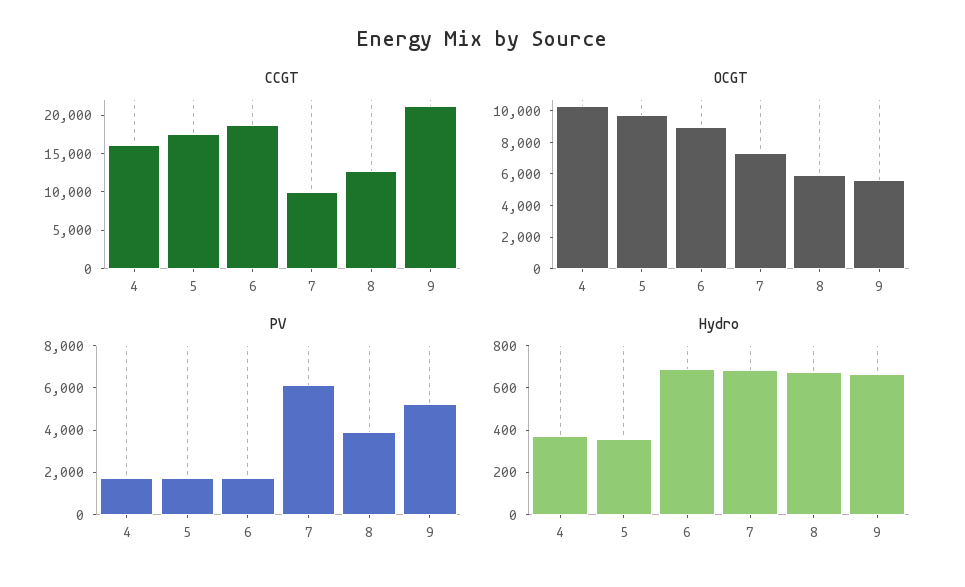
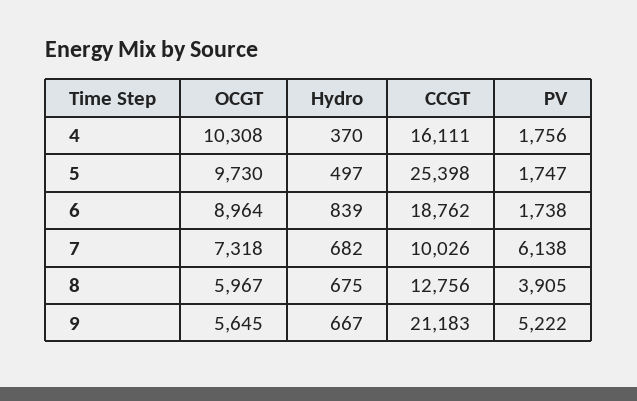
  {
    "CCGT": {
      "4": 16111,
-     "5": 17500,
+     "5": 25398,
      "6": 18762,
      "7": 10026,
      "8": 12756,
      "9": 21183
    },
    "OCGT": {
      "4": 10308,
      "5": 9730,
      "6": 8964,
      "7": 7318,
      "8": 5967,
      "9": 5645
    },
    "PV": {
      "4": 1756,
      "5": 1747,
      "6": 1738,
      "7": 6138,
      "8": 3905,
      "9": 5222
    },
    "Hydro": {
      "4": 370,
-     "5": 350,
+     "5": 497,
-     "6": 700,
+     "6": 839,
      "7": 682,
      "8": 675,
      "9": 667
    }
  }

